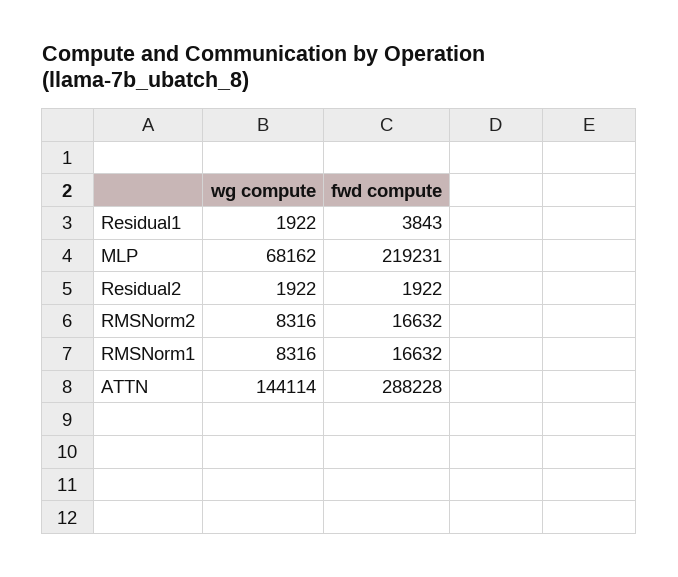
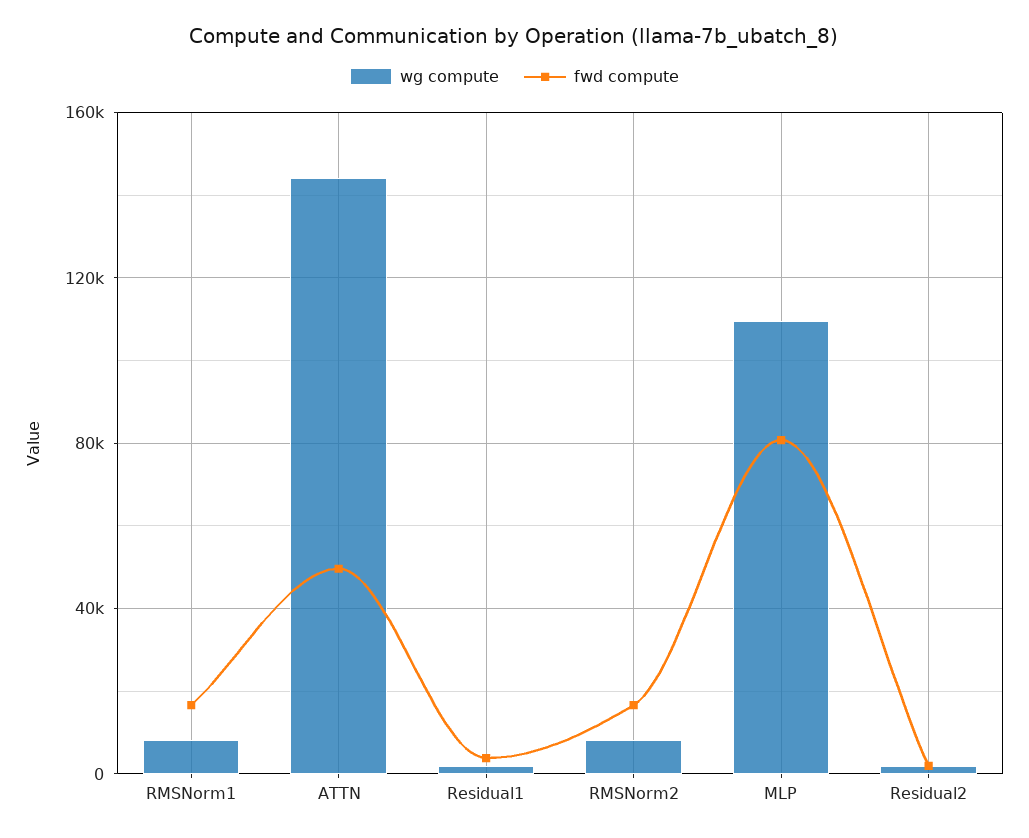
  {
    "wg compute": {
      "Residual1": 1922,
-     "MLP": 68162,
+     "MLP": 110000,
      "Residual2": 1922,
      "RMSNorm2": 8316,
      "RMSNorm1": 8316,
      "ATTN": 144114
    },
    "fwd compute": {
      "Residual1": 3843,
-     "MLP": 219231,
+     "MLP": 80000,
      "Residual2": 1922,
      "RMSNorm2": 16632,
      "RMSNorm1": 16632,
-     "ATTN": 288228
+     "ATTN": 50000
    }
  }

